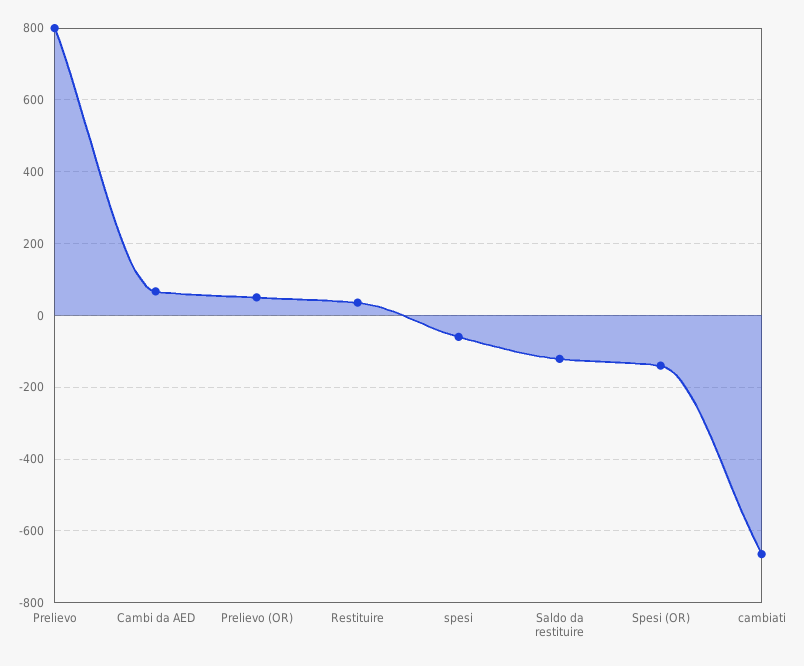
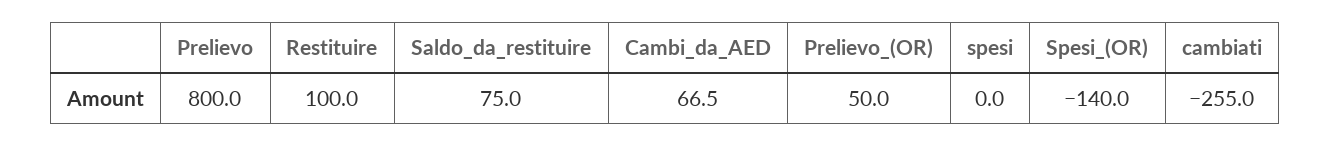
  {
    "Prelievo": 800,
    "Cambi da AED": 66.5,
    "Prelievo (OR)": 50,
-   "Restituire": 40,
+   "Restituire": 100,
-   "spesi": -60,
+   "spesi": 0,
-   "Saldo da restituire": -120,
+   "Saldo da restituire": 75,
    "Spesi (OR)": -140,
-   "cambiati": -660
+   "cambiati": -255
  }

